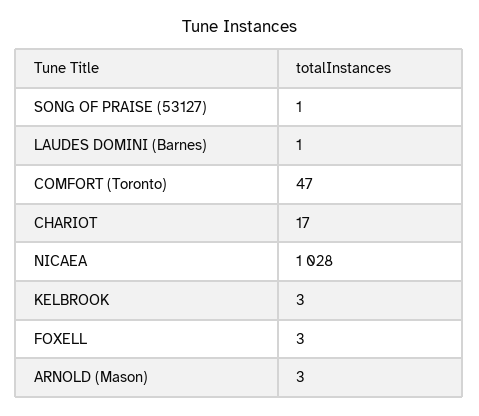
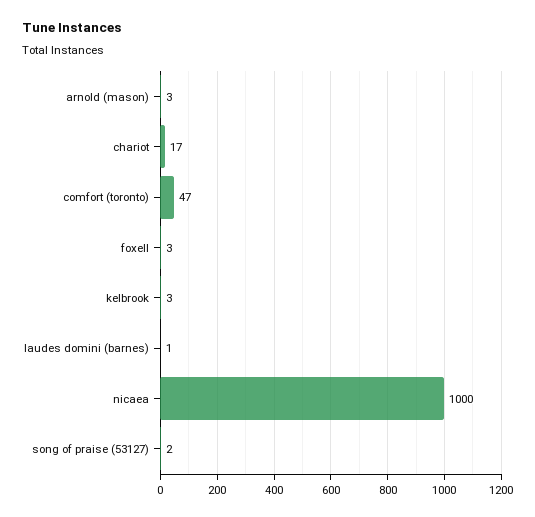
  {
-   "SONG OF PRAISE (53127)": 1,
+   "SONG OF PRAISE (53127)": 2,
    "LAUDES DOMINI (Barnes)": 1,
    "COMFORT (Toronto)": 47,
    "CHARIOT": 17,
-   "NICAEA": 1028,
+   "NICAEA": 1000,
    "KELBROOK": 3,
    "FOXELL": 3,
    "ARNOLD (Mason)": 3
  }

